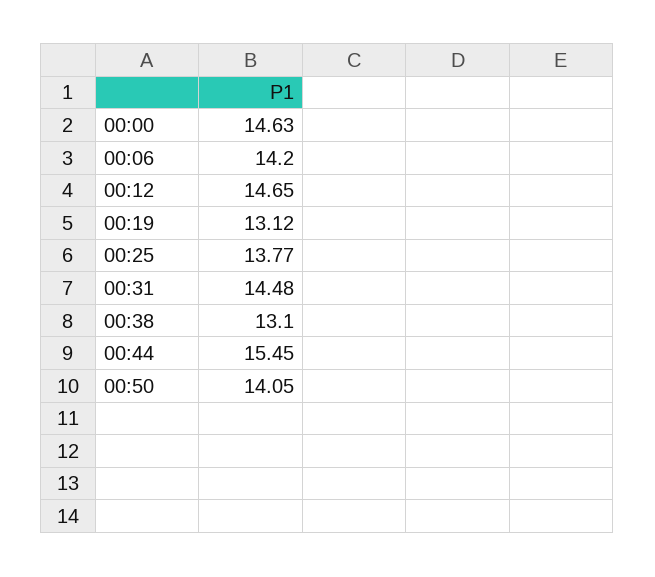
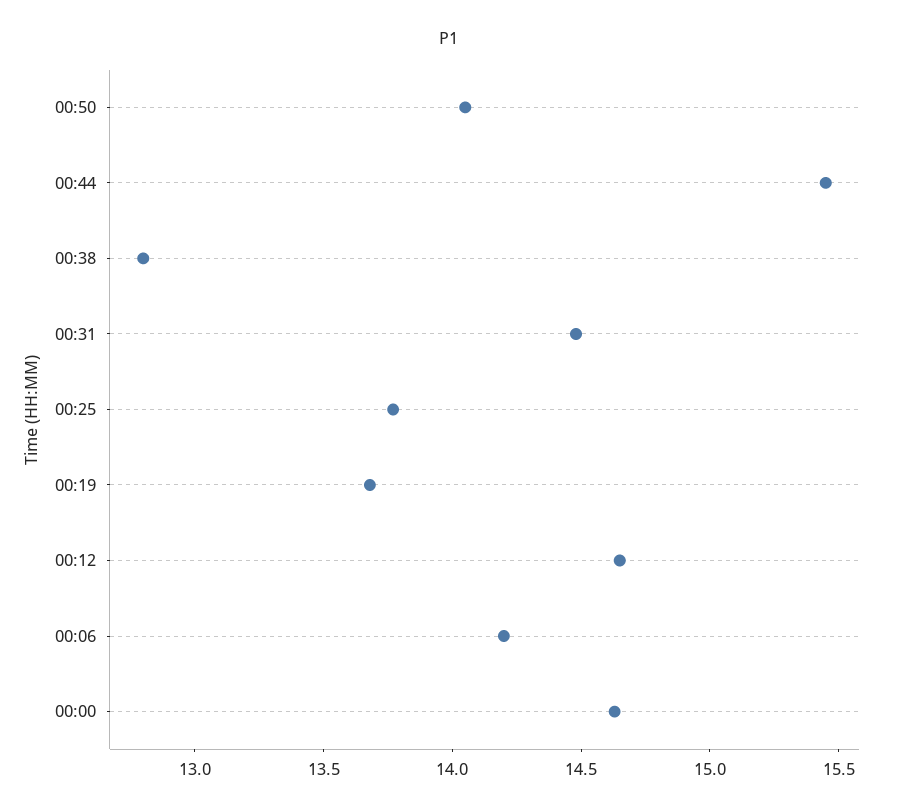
  {
    "00:00": 14.63,
    "00:06": 14.2,
    "00:12": 14.65,
-   "00:19": 13.12,
+   "00:19": 13.7,
    "00:25": 13.77,
    "00:31": 14.48,
-   "00:38": 13.1,
+   "00:38": 12.8,
    "00:44": 15.45,
    "00:50": 14.05
  }

